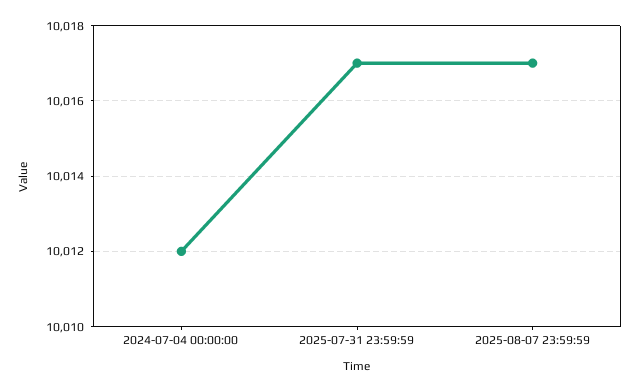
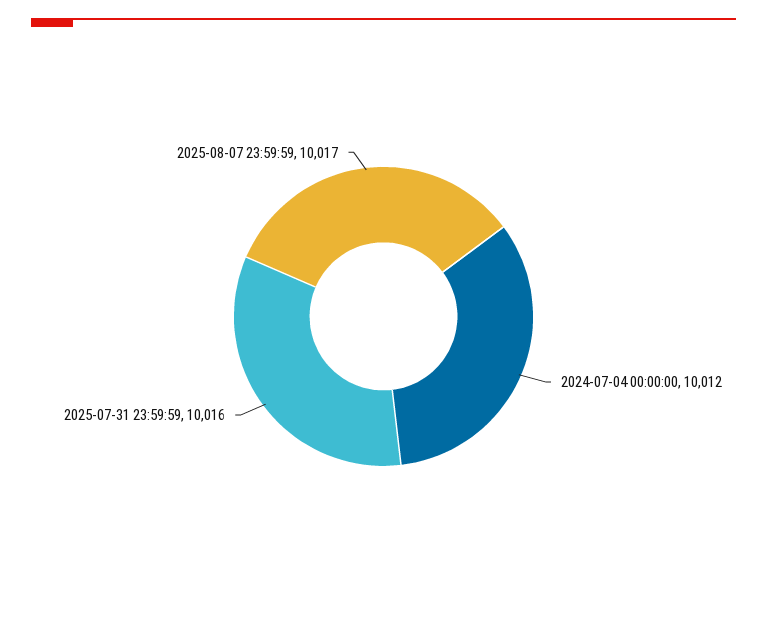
  {
    "2024-07-04 00:00:00": 10012,
-   "2025-07-31 23:59:59": 10017,
+   "2025-07-31 23:59:59": 10016,
    "2025-08-07 23:59:59": 10017
  }

